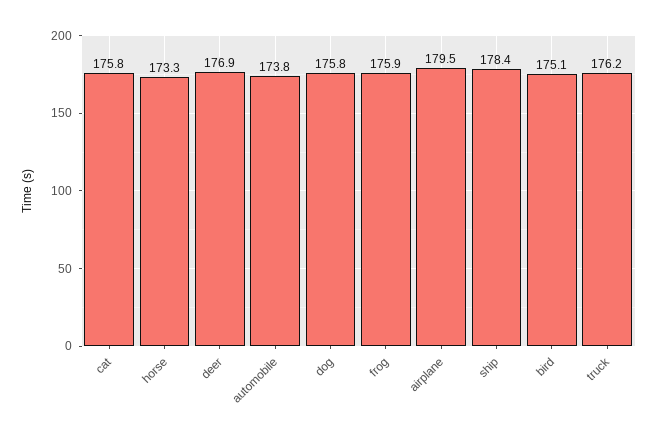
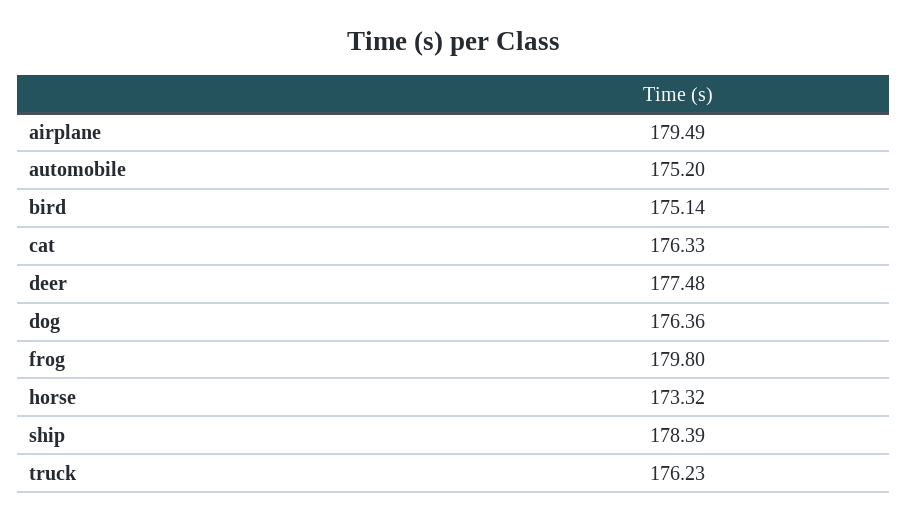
  {
-   "cat": 175.8,
+   "cat": 176.33,
    "horse": 173.32,
-   "deer": 176.9,
+   "deer": 177.48,
-   "automobile": 173.8,
+   "automobile": 175.2,
-   "dog": 175.8,
+   "dog": 176.36,
-   "frog": 175.9,
+   "frog": 179.8,
    "airplane": 179.49,
    "ship": 178.39,
    "bird": 175.14,
    "truck": 176.23
  }

